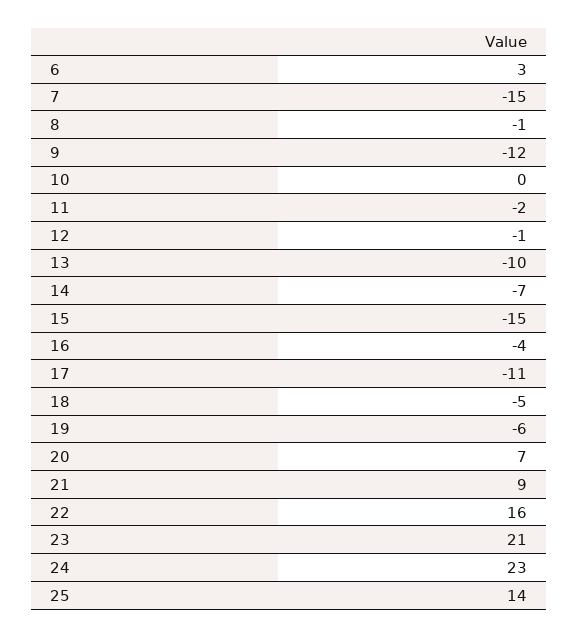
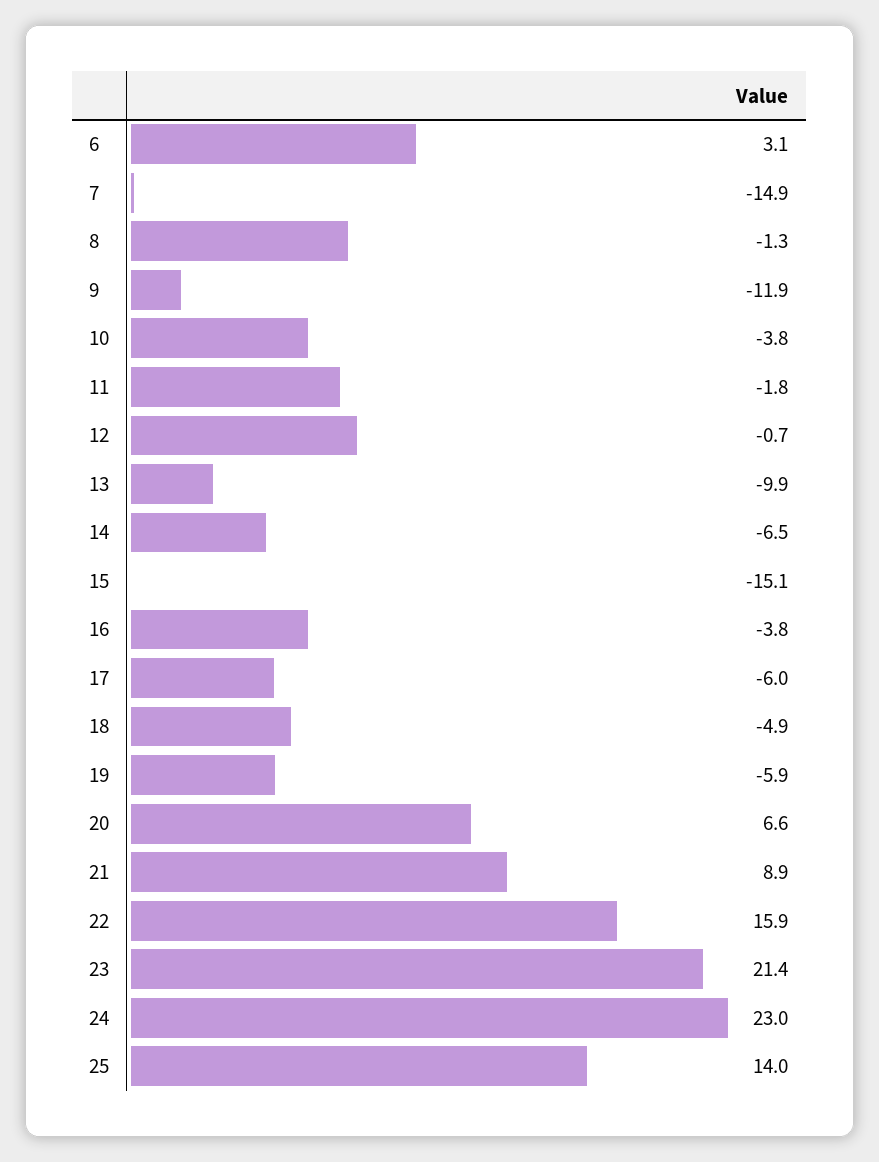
  {
    "6": 3.1,
    "7": -14.9,
    "8": -1.3,
    "9": -11.9,
-   "10": 0,
+   "10": -3.8,
    "11": -1.8,
    "12": -0.7,
    "13": -9.9,
    "14": -6.5,
    "15": -15.1,
    "16": -3.8,
-   "17": -11,
+   "17": -6,
    "18": -4.9,
    "19": -5.9,
    "20": 6.6,
    "21": 8.9,
    "22": 15.9,
    "23": 21.4,
    "24": 23,
    "25": 14
  }

